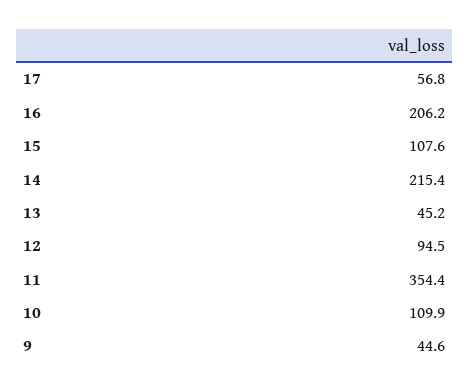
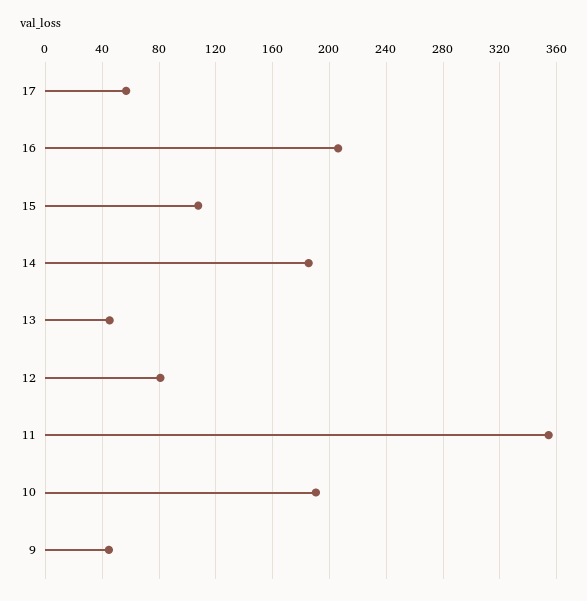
  {
    "17": 56.8,
    "16": 206.2,
    "15": 107.6,
-   "14": 215.4,
+   "14": 185,
    "13": 45.2,
-   "12": 94.5,
+   "12": 80,
    "11": 354.4,
-   "10": 109.9,
+   "10": 190,
    "9": 44.6
  }

